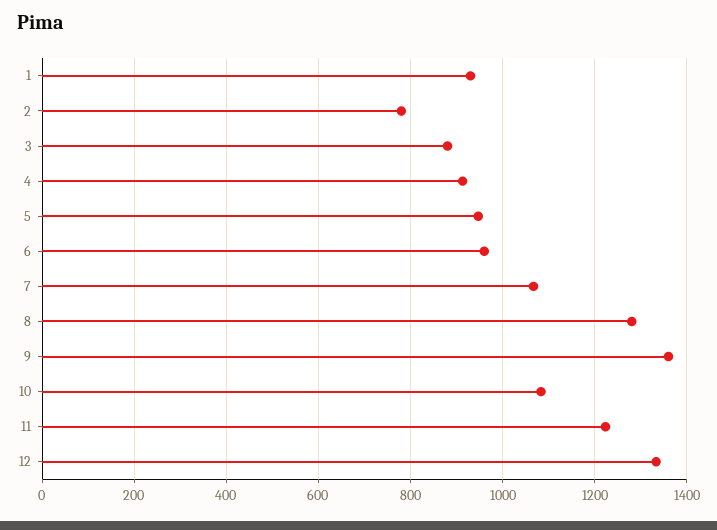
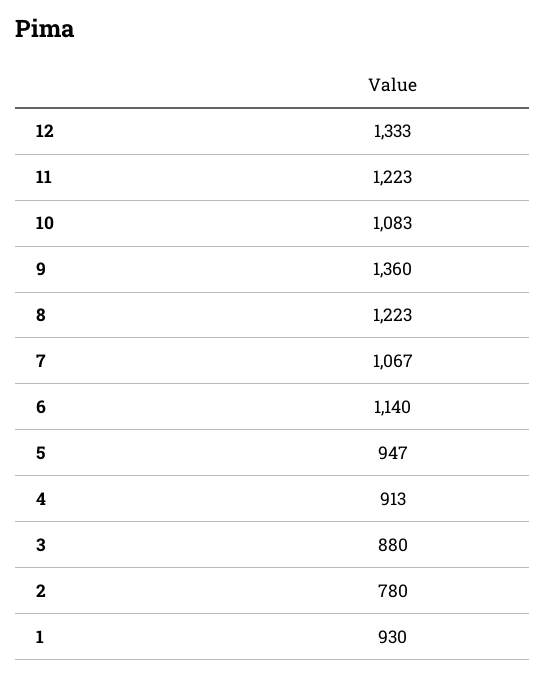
  {
    "1": 930,
    "2": 780,
    "3": 880,
    "4": 913,
    "5": 947,
-   "6": 960,
+   "6": 1140,
    "7": 1067,
-   "8": 1280,
+   "8": 1223,
    "9": 1360,
    "10": 1083,
    "11": 1223,
    "12": 1333
  }

